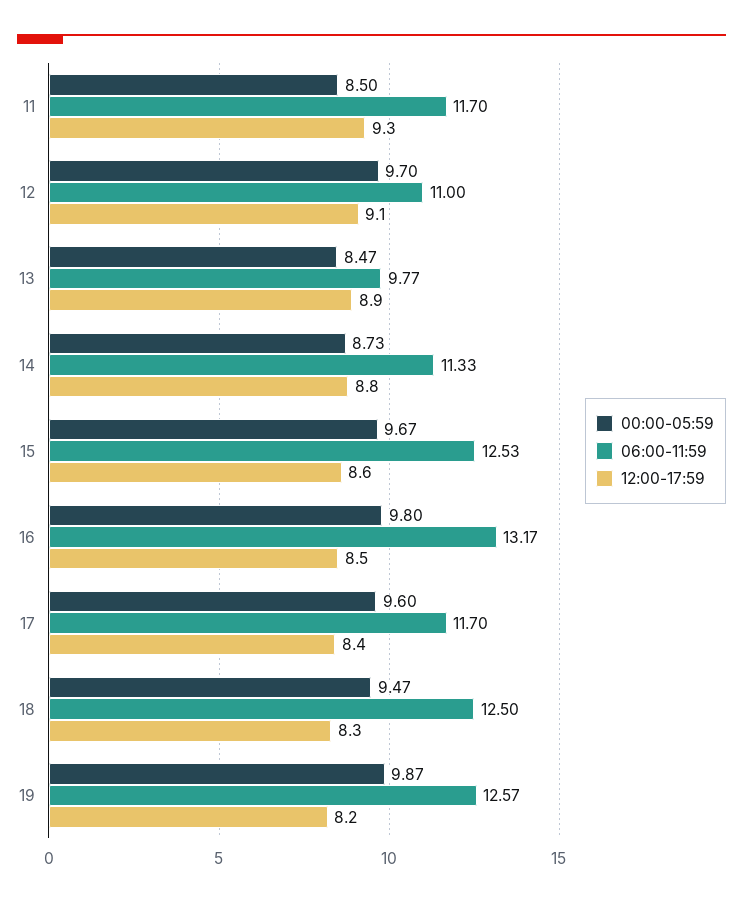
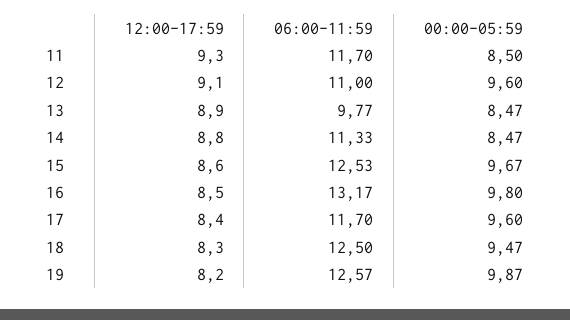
  {
    "00:00-05:59": {
      "11": 8.5,
-     "12": 9.7,
+     "12": 9.6,
      "13": 8.47,
-     "14": 8.73,
+     "14": 8.47,
      "15": 9.67,
      "16": 9.8,
      "17": 9.6,
      "18": 9.47,
      "19": 9.87
    },
    "06:00-11:59": {
      "11": 11.7,
      "12": 11,
      "13": 9.77,
      "14": 11.33,
      "15": 12.53,
      "16": 13.17,
      "17": 11.7,
      "18": 12.5,
      "19": 12.57
    },
    "12:00-17:59": {
      "11": 9.3,
      "12": 9.1,
      "13": 8.9,
      "14": 8.8,
      "15": 8.6,
      "16": 8.5,
      "17": 8.4,
      "18": 8.3,
      "19": 8.2
    }
  }

